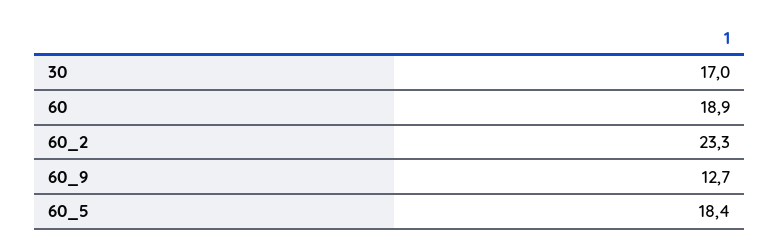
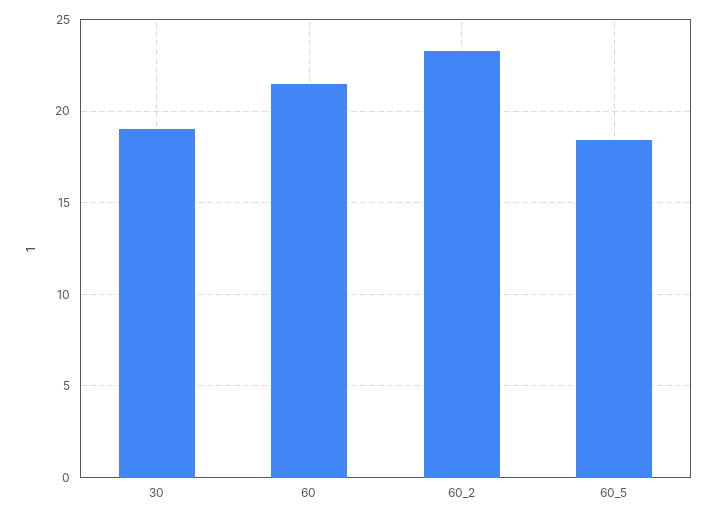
  {
-   "30": 17,
+   "30": 19,
-   "60": 18.9,
+   "60": 21.5,
    "60_2": 23.3,
-   "60_9": 12.7,
    "60_5": 18.4
  }

